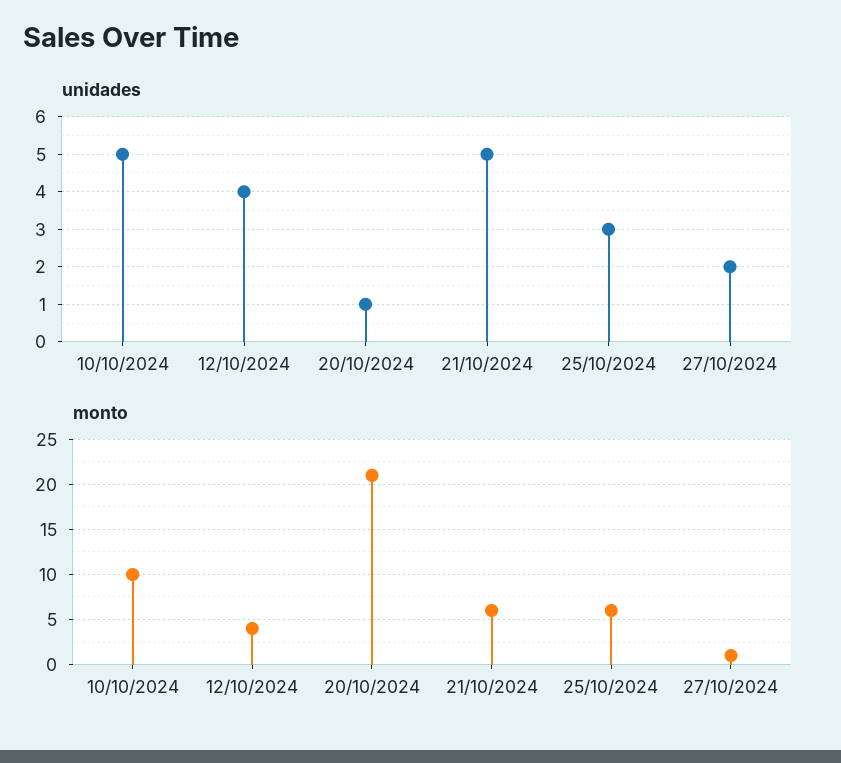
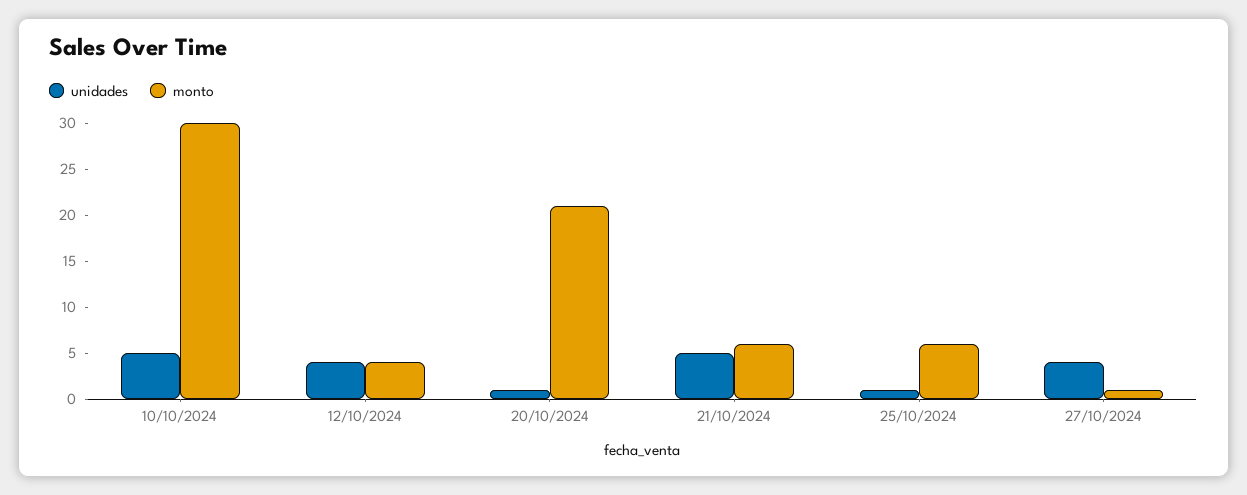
  {
    "unidades": {
      "10/10/2024": 5,
      "12/10/2024": 4,
      "20/10/2024": 1,
      "21/10/2024": 5,
-     "25/10/2024": 3,
+     "25/10/2024": 1,
-     "27/10/2024": 2
+     "27/10/2024": 4
    },
    "monto": {
-     "10/10/2024": 10,
+     "10/10/2024": 30,
      "12/10/2024": 4,
      "20/10/2024": 21,
      "21/10/2024": 6,
      "25/10/2024": 6,
      "27/10/2024": 1
    }
  }

